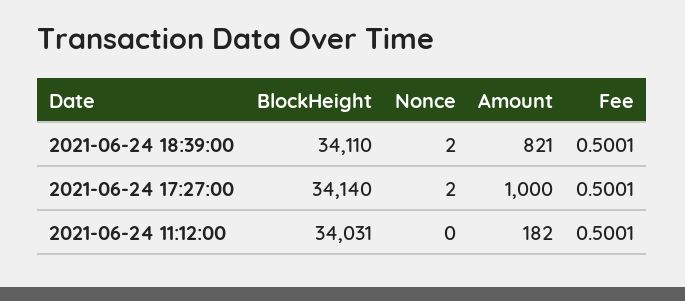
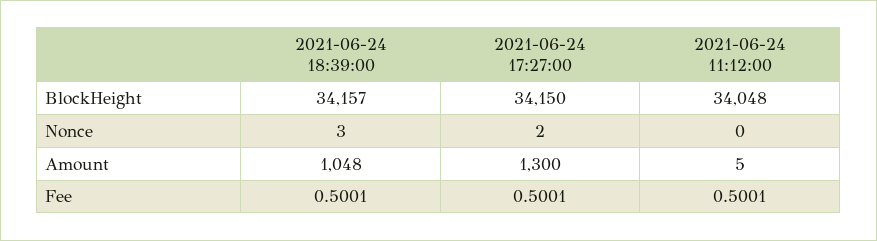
  {
    "BlockHeight": {
-     "2021-06-24 18:39:00": 34110,
+     "2021-06-24 18:39:00": 34157,
-     "2021-06-24 17:27:00": 34140,
+     "2021-06-24 17:27:00": 34150,
-     "2021-06-24 11:12:00": 34031
+     "2021-06-24 11:12:00": 34048
    },
    "Nonce": {
-     "2021-06-24 18:39:00": 2,
+     "2021-06-24 18:39:00": 3,
      "2021-06-24 17:27:00": 2,
      "2021-06-24 11:12:00": 0
    },
    "Amount": {
-     "2021-06-24 18:39:00": 821,
+     "2021-06-24 18:39:00": 1048,
-     "2021-06-24 17:27:00": 1000,
+     "2021-06-24 17:27:00": 1300,
-     "2021-06-24 11:12:00": 182
+     "2021-06-24 11:12:00": 5
    },
    "Fee": {
      "2021-06-24 18:39:00": 0.5001,
      "2021-06-24 17:27:00": 0.5001,
      "2021-06-24 11:12:00": 0.5001
    }
  }

